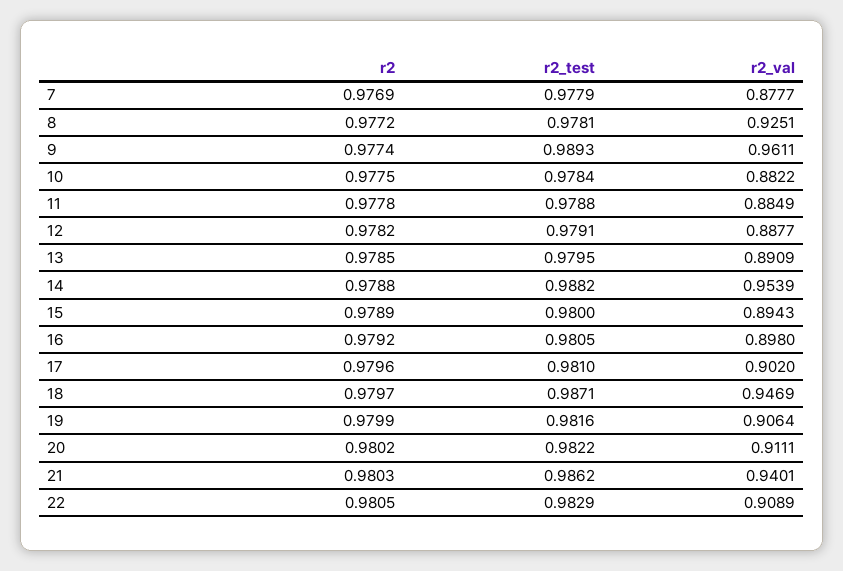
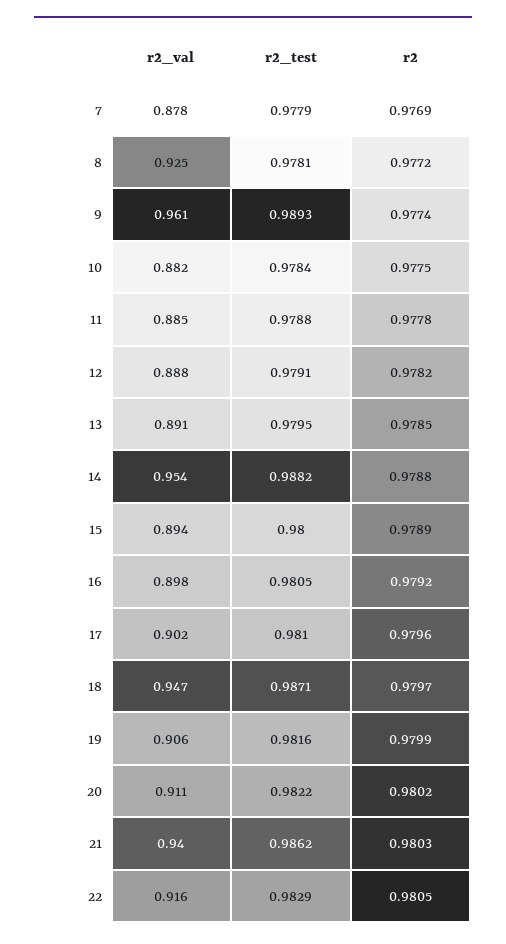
  {
    "r2": {
      "7": 0.9769,
      "8": 0.9772,
      "9": 0.9774,
      "10": 0.9775,
      "11": 0.9778,
      "12": 0.9782,
      "13": 0.9785,
      "14": 0.9788,
      "15": 0.9789,
      "16": 0.9792,
      "17": 0.9796,
      "18": 0.9797,
      "19": 0.9799,
      "20": 0.9802,
      "21": 0.9803,
      "22": 0.9805
    },
    "r2_test": {
      "7": 0.9779,
      "8": 0.9781,
      "9": 0.9893,
      "10": 0.9784,
      "11": 0.9788,
      "12": 0.9791,
      "13": 0.9795,
      "14": 0.9882,
      "15": 0.98,
      "16": 0.9805,
      "17": 0.981,
      "18": 0.9871,
      "19": 0.9816,
      "20": 0.9822,
      "21": 0.9862,
      "22": 0.9829
    },
    "r2_val": {
      "7": 0.8777,
      "8": 0.9251,
      "9": 0.9611,
      "10": 0.8822,
      "11": 0.8849,
      "12": 0.8877,
      "13": 0.8909,
      "14": 0.9539,
      "15": 0.8943,
      "16": 0.898,
      "17": 0.902,
      "18": 0.9469,
      "19": 0.9064,
      "20": 0.9111,
      "21": 0.9401,
-     "22": 0.9089
+     "22": 0.916
    }
  }

